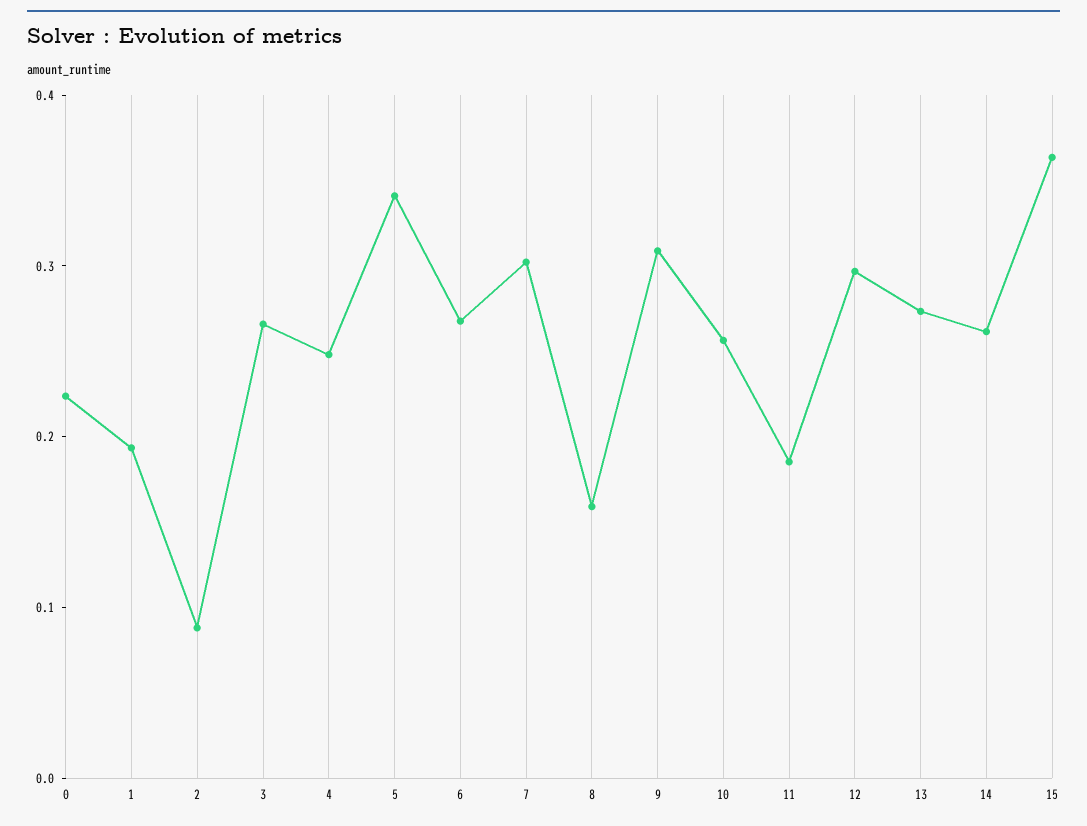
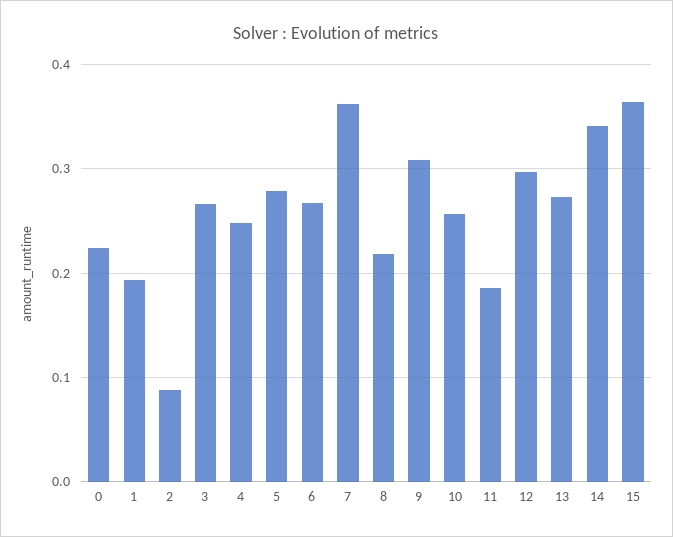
  {
    "0": 0.22,
    "1": 0.19,
    "2": 0.09,
    "3": 0.27,
    "4": 0.25,
-   "5": 0.34,
+   "5": 0.28,
    "6": 0.27,
-   "7": 0.3,
+   "7": 0.36,
-   "8": 0.16,
+   "8": 0.22,
    "9": 0.31,
    "10": 0.26,
    "11": 0.19,
    "12": 0.3,
    "13": 0.27,
-   "14": 0.26,
+   "14": 0.34,
    "15": 0.36
  }

